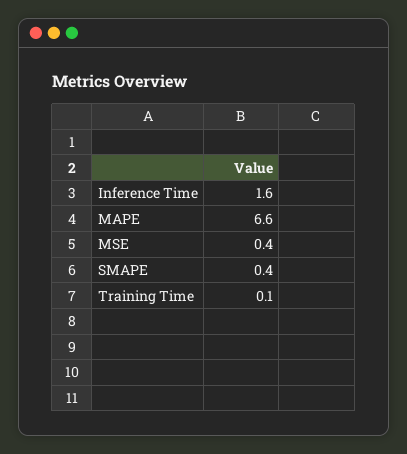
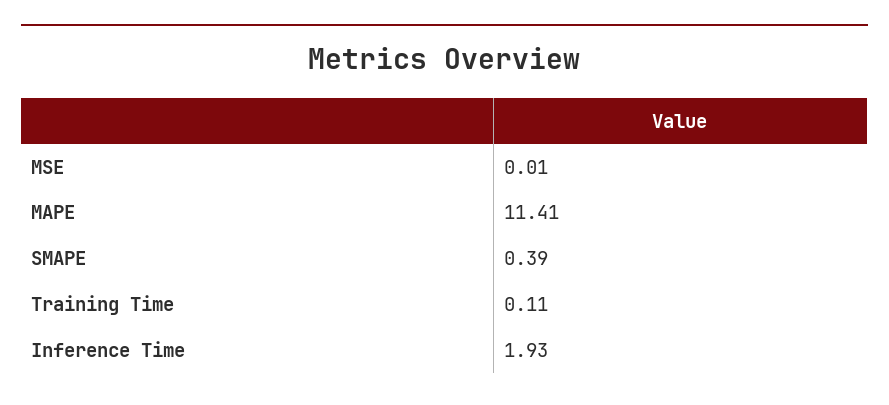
  {
-   "Inference Time": 1.6,
+   "Inference Time": 1.93,
-   "MAPE": 6.6,
+   "MAPE": 11.41,
-   "MSE": 0.4,
+   "MSE": 0.01,
    "SMAPE": 0.39,
    "Training Time": 0.11
  }

